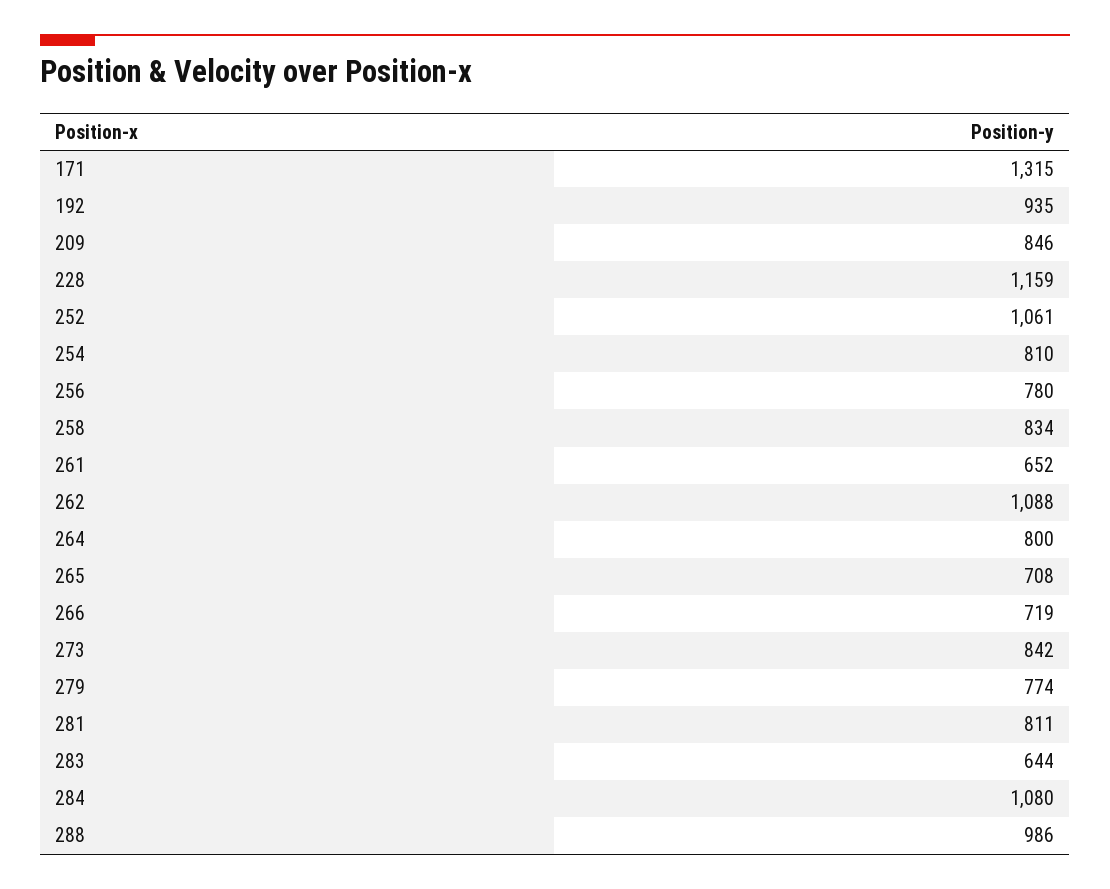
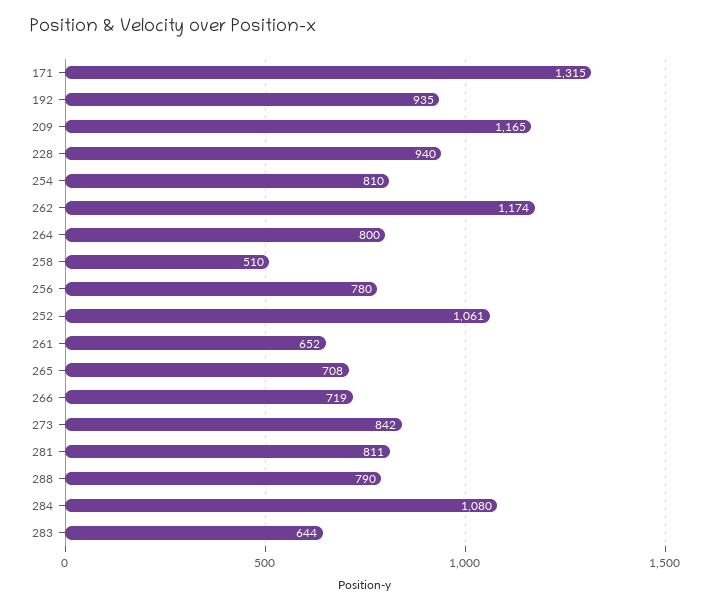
  {
    "171": 1315,
    "192": 935,
-   "209": 846,
+   "209": 1165,
-   "228": 1159,
+   "228": 940,
    "252": 1061,
    "254": 810,
    "256": 780,
-   "258": 834,
+   "258": 510,
    "261": 652,
-   "262": 1088,
+   "262": 1174,
    "264": 800,
    "265": 708,
    "266": 719,
    "273": 842,
-   "279": 774,
    "281": 811,
    "283": 644,
    "284": 1080,
-   "288": 986
+   "288": 790
  }

